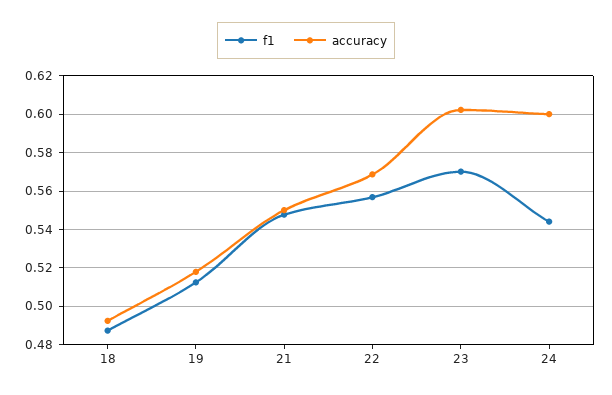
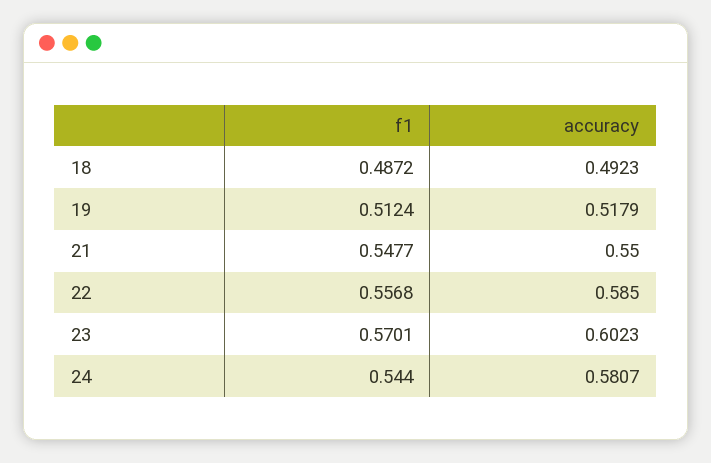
  {
    "f1": {
      "18": 0.4872,
      "19": 0.5124,
      "21": 0.5477,
      "22": 0.5568,
      "23": 0.5701,
      "24": 0.544
    },
    "accuracy": {
      "18": 0.4923,
      "19": 0.5179,
      "21": 0.55,
-     "22": 0.57,
+     "22": 0.585,
      "23": 0.6023,
-     "24": 0.6
+     "24": 0.5807
    }
  }

